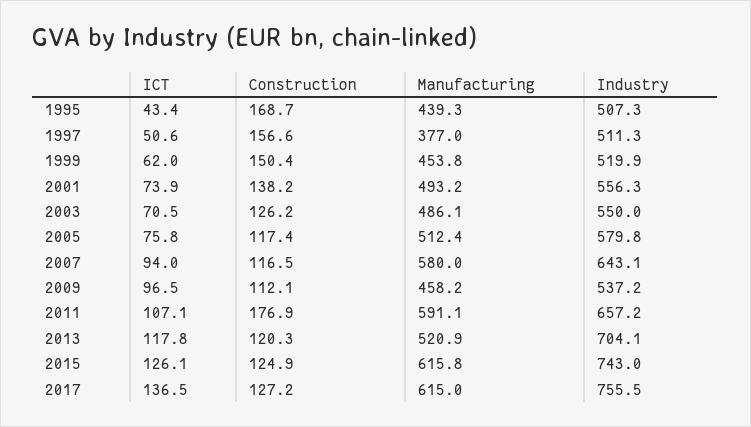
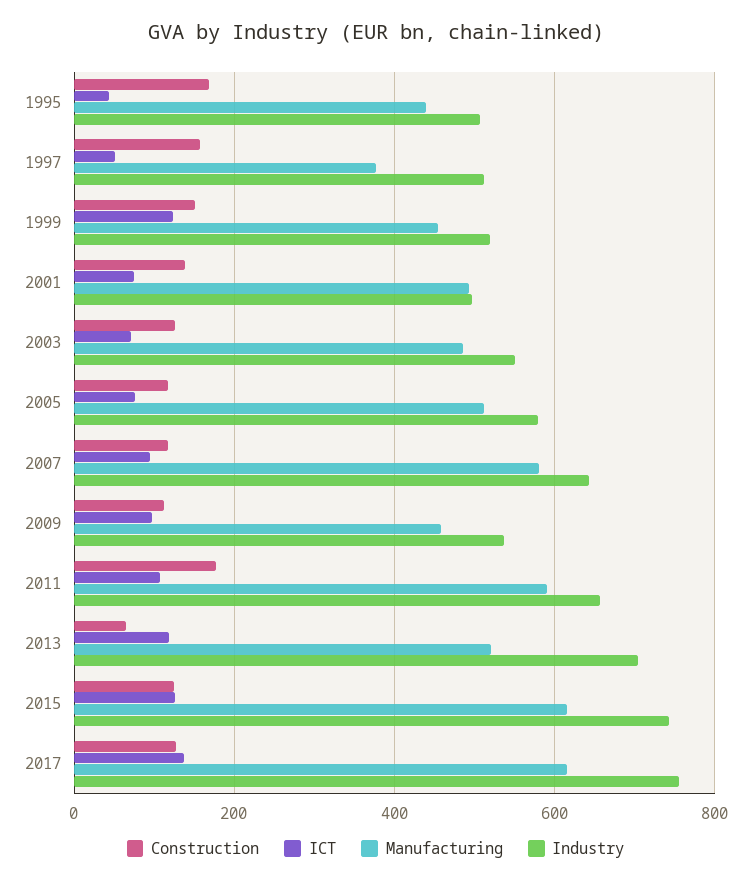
  {
    "ICT": {
      "1995": 43.4,
      "1997": 50.6,
-     "1999": 62,
+     "1999": 120,
      "2001": 73.9,
      "2003": 70.5,
      "2005": 75.8,
      "2007": 94,
      "2009": 96.5,
      "2011": 107.1,
      "2013": 117.8,
      "2015": 126.1,
      "2017": 136.5
    },
    "Construction": {
      "1995": 168.7,
      "1997": 156.6,
      "1999": 150.4,
      "2001": 138.2,
      "2003": 126.2,
      "2005": 117.4,
      "2007": 116.5,
      "2009": 112.1,
      "2011": 176.9,
-     "2013": 120.3,
+     "2013": 60,
      "2015": 124.9,
      "2017": 127.2
    },
    "Manufacturing": {
      "1995": 439.3,
      "1997": 377,
      "1999": 453.8,
      "2001": 493.2,
      "2003": 486.1,
      "2005": 512.4,
      "2007": 580,
      "2009": 458.2,
      "2011": 591.1,
      "2013": 520.9,
      "2015": 615.8,
      "2017": 615
    },
    "Industry": {
      "1995": 507.3,
      "1997": 511.3,
      "1999": 519.9,
-     "2001": 556.3,
+     "2001": 500,
      "2003": 550,
      "2005": 579.8,
      "2007": 643.1,
      "2009": 537.2,
      "2011": 657.2,
      "2013": 704.1,
      "2015": 743,
      "2017": 755.5
    }
  }

